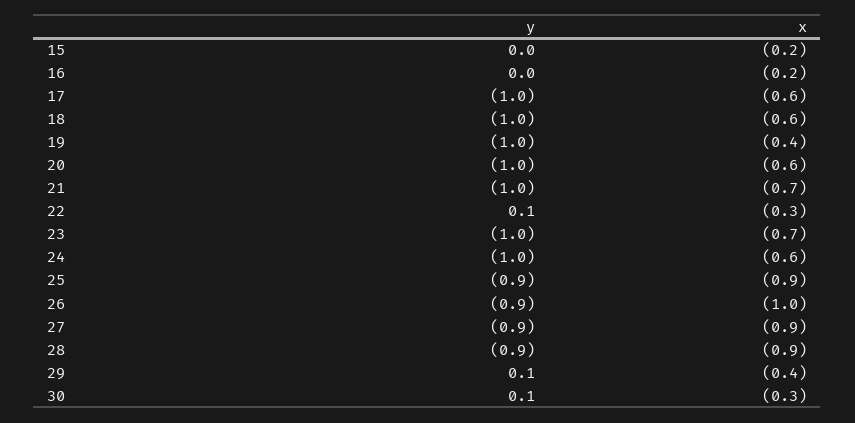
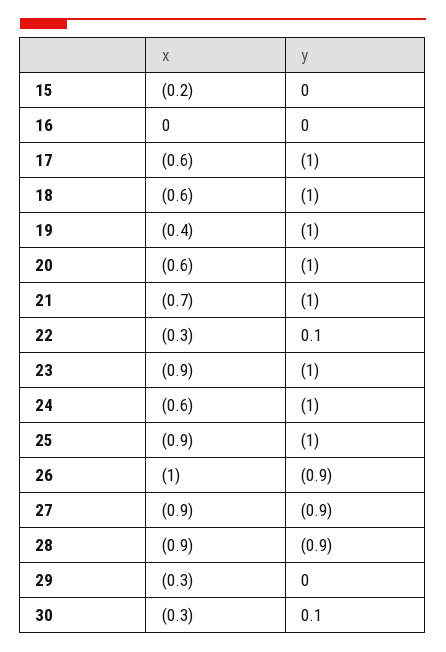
  {
    "y": {
      "15": 0,
      "16": 0,
      "17": -1,
      "18": -1,
      "19": -1,
      "20": -1,
      "21": -1,
      "22": 0.1,
      "23": -1,
      "24": -1,
-     "25": -0.9,
+     "25": -1,
      "26": -0.9,
      "27": -0.9,
      "28": -0.9,
-     "29": 0.1,
+     "29": 0,
      "30": 0.1
    },
    "x": {
      "15": -0.2,
-     "16": -0.2,
+     "16": 0,
      "17": -0.6,
      "18": -0.6,
      "19": -0.4,
      "20": -0.6,
      "21": -0.7,
      "22": -0.3,
-     "23": -0.7,
+     "23": -0.9,
      "24": -0.6,
      "25": -0.9,
      "26": -1,
      "27": -0.9,
      "28": -0.9,
-     "29": -0.4,
+     "29": -0.3,
      "30": -0.3
    }
  }

